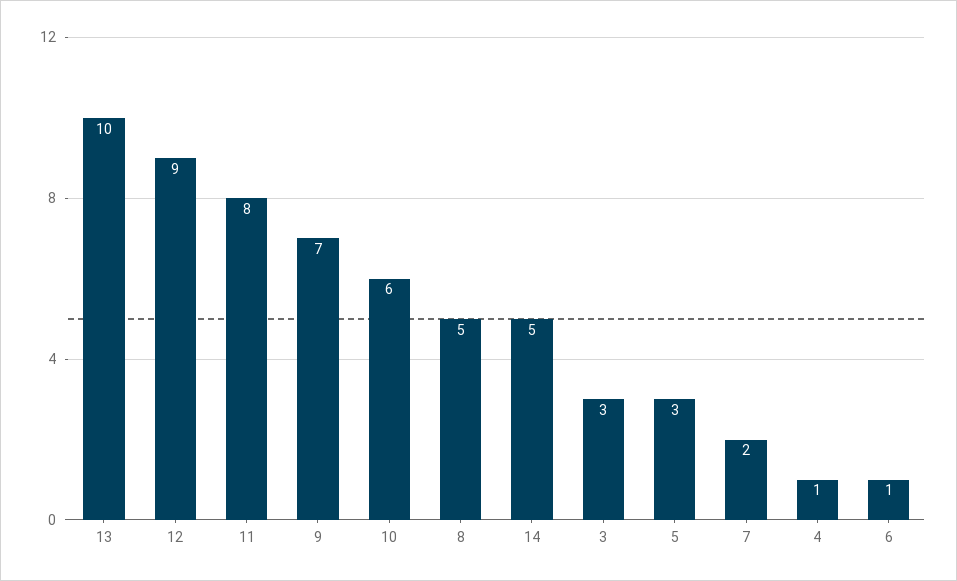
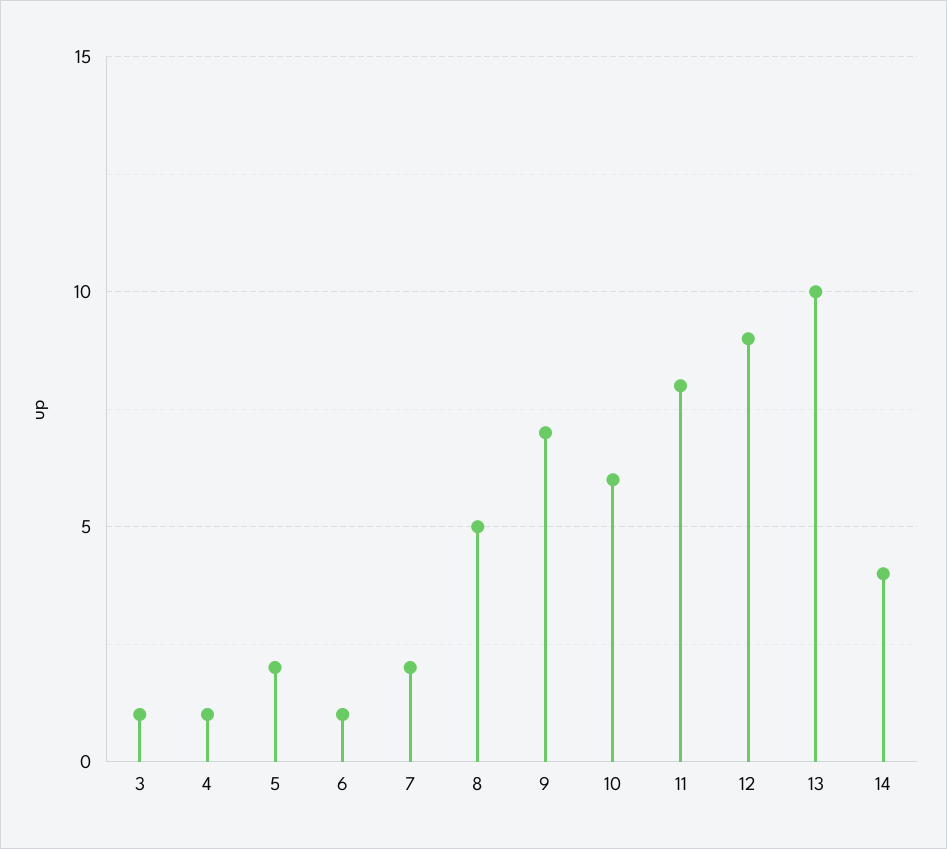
  {
    "13": 10,
    "12": 9,
    "11": 8,
    "9": 7,
    "10": 6,
    "8": 5,
-   "14": 5,
+   "14": 4,
-   "3": 3,
+   "3": 1,
-   "5": 3,
+   "5": 2,
    "7": 2,
    "4": 1,
    "6": 1
  }

